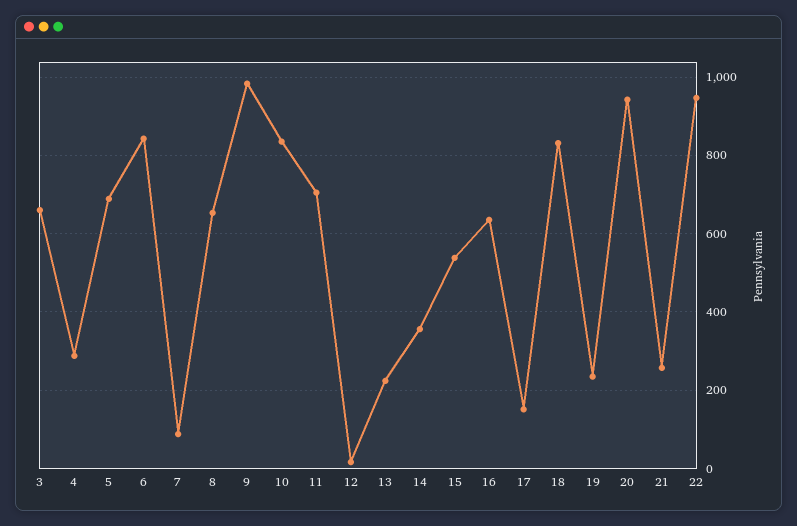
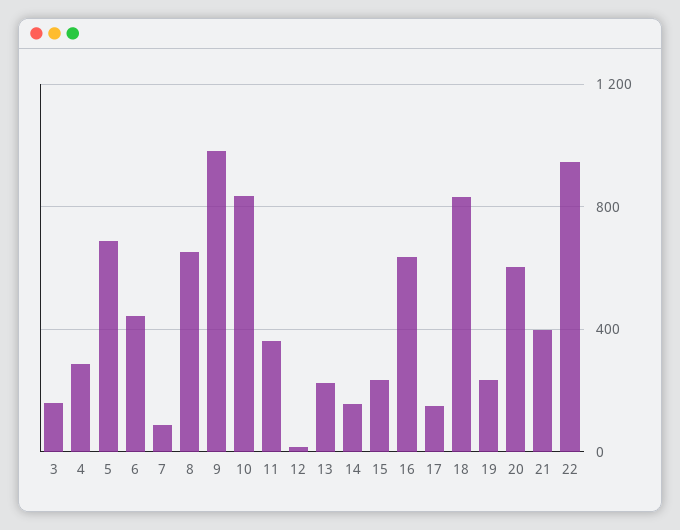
  {
-   "3": 660,
+   "3": 150,
    "4": 280,
    "5": 680,
-   "6": 840,
+   "6": 450,
    "7": 80,
    "8": 660,
    "9": 980,
    "10": 840,
-   "11": 700,
+   "11": 350,
    "12": 20,
    "13": 220,
-   "14": 360,
+   "14": 150,
-   "15": 540,
+   "15": 250,
    "16": 640,
    "17": 160,
    "18": 840,
    "19": 240,
-   "20": 940,
+   "20": 600,
-   "21": 260,
+   "21": 400,
    "22": 940
  }

